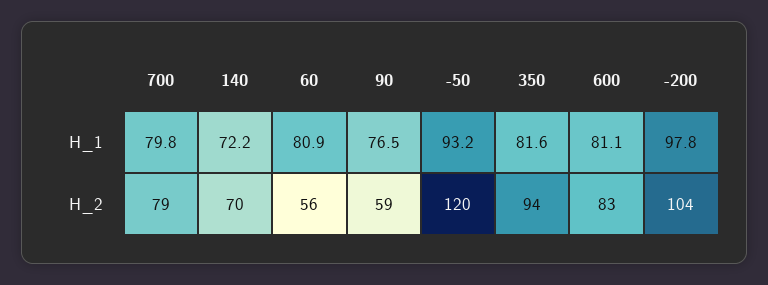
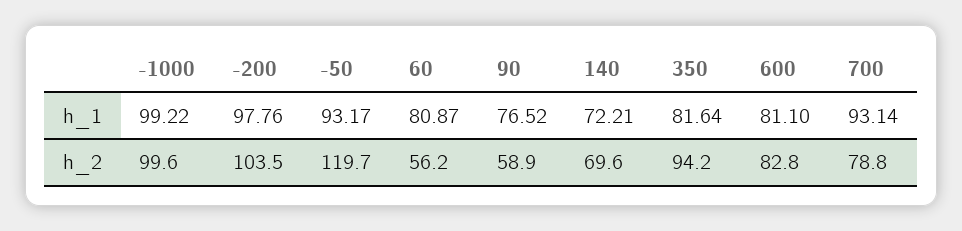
  {
    "700": {
-     "H_1": 79.8,
+     "H_1": 93.14,
      "H_2": 78.8
    },
    "140": {
      "H_1": 72.21,
      "H_2": 69.6
    },
    "60": {
      "H_1": 80.87,
      "H_2": 56.2
    },
    "90": {
      "H_1": 76.52,
      "H_2": 58.9
    },
    "-50": {
      "H_1": 93.17,
      "H_2": 119.7
    },
    "350": {
      "H_1": 81.64,
      "H_2": 94.2
    },
    "600": {
      "H_1": 81.1,
      "H_2": 82.8
    },
    "-200": {
      "H_1": 97.76,
      "H_2": 103.5
-   }
+   },
+   "-1000": {
+     "H_1": 99.22,
+     "H_2": 99.6
+   }
  }

